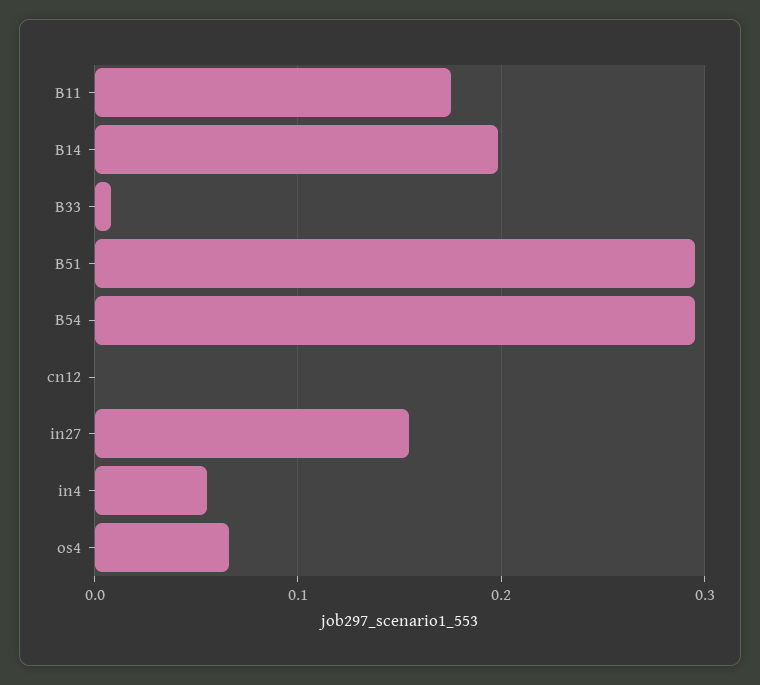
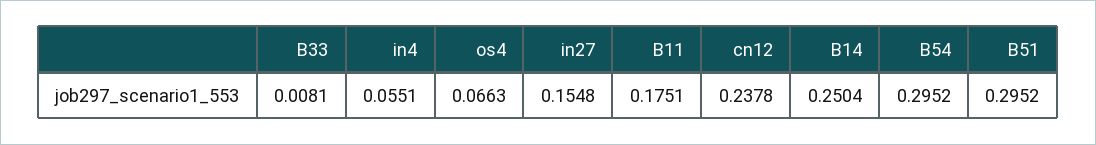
  {
    "B11": 0.1751,
-   "B14": 0.2,
+   "B14": 0.2504,
    "B33": 0.0081,
    "B51": 0.2952,
    "B54": 0.2952,
-   "cn12": 0,
+   "cn12": 0.2378,
    "in27": 0.1548,
    "in4": 0.0551,
    "os4": 0.0663
  }

